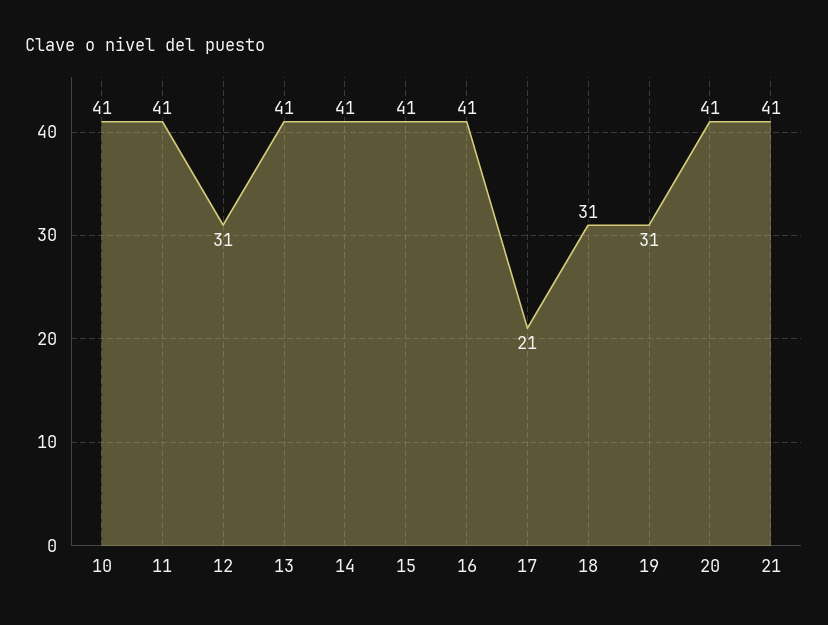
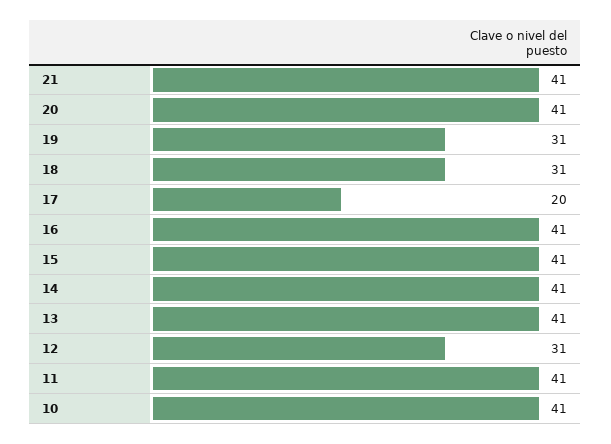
  {
    "10": 41,
    "11": 41,
    "12": 31,
    "13": 41,
    "14": 41,
    "15": 41,
    "16": 41,
-   "17": 21,
+   "17": 20,
    "18": 31,
    "19": 31,
    "20": 41,
    "21": 41
  }

